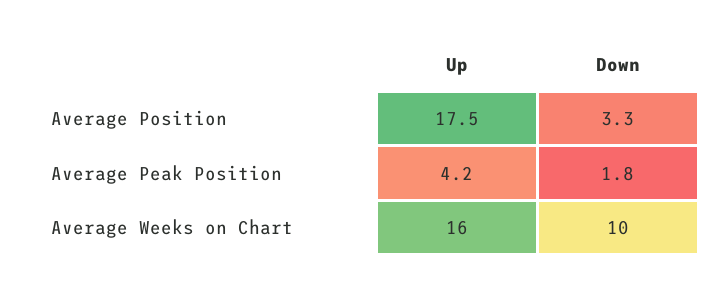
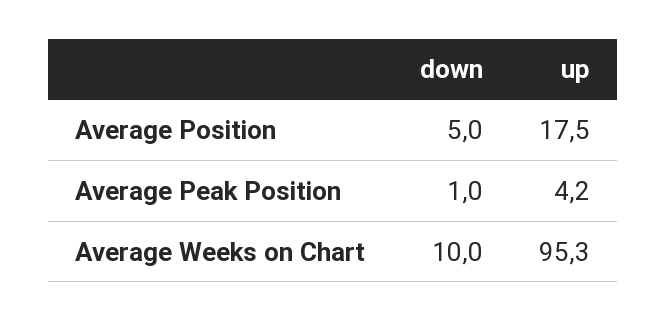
  {
    "Up": {
      "Average Position": 17.5,
      "Average Peak Position": 4.2,
-     "Average Weeks on Chart": 16
+     "Average Weeks on Chart": 95.3
    },
    "Down": {
-     "Average Position": 3.3,
+     "Average Position": 5,
-     "Average Peak Position": 1.8,
+     "Average Peak Position": 1,
      "Average Weeks on Chart": 10
    }
  }

